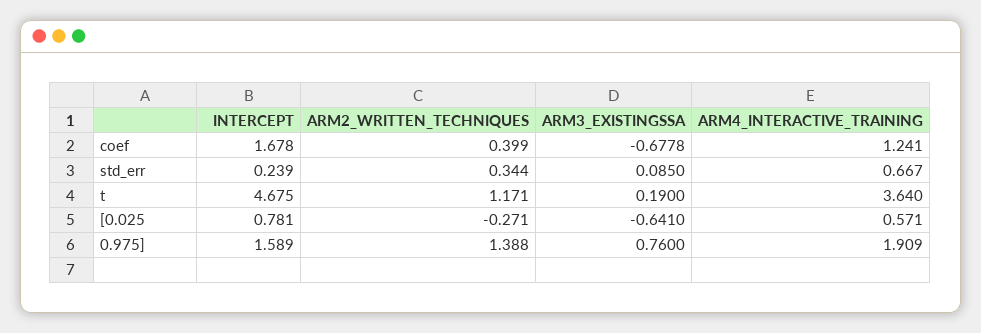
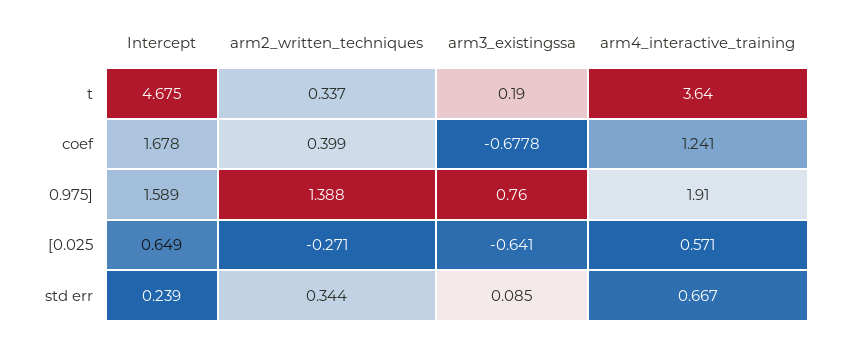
  {
    "INTERCEPT": {
      "coef": 1.678,
      "std_err": 0.239,
      "t": 4.675,
-     "[0.025": 0.781,
+     "[0.025": 0.649,
      "0.975]": 1.589
    },
    "ARM2_WRITTEN_TECHNIQUES": {
      "coef": 0.399,
      "std_err": 0.344,
-     "t": 1.171,
+     "t": 0.337,
      "[0.025": -0.271,
      "0.975]": 1.388
    },
    "ARM3_EXISTINGSSA": {
      "coef": -0.6778,
      "std_err": 0.085,
      "t": 0.19,
      "[0.025": -0.641,
      "0.975]": 0.76
    },
    "ARM4_INTERACTIVE_TRAINING": {
      "coef": 1.241,
      "std_err": 0.667,
      "t": 3.64,
      "[0.025": 0.571,
-     "0.975]": 1.909
+     "0.975]": 1.91
    }
  }

